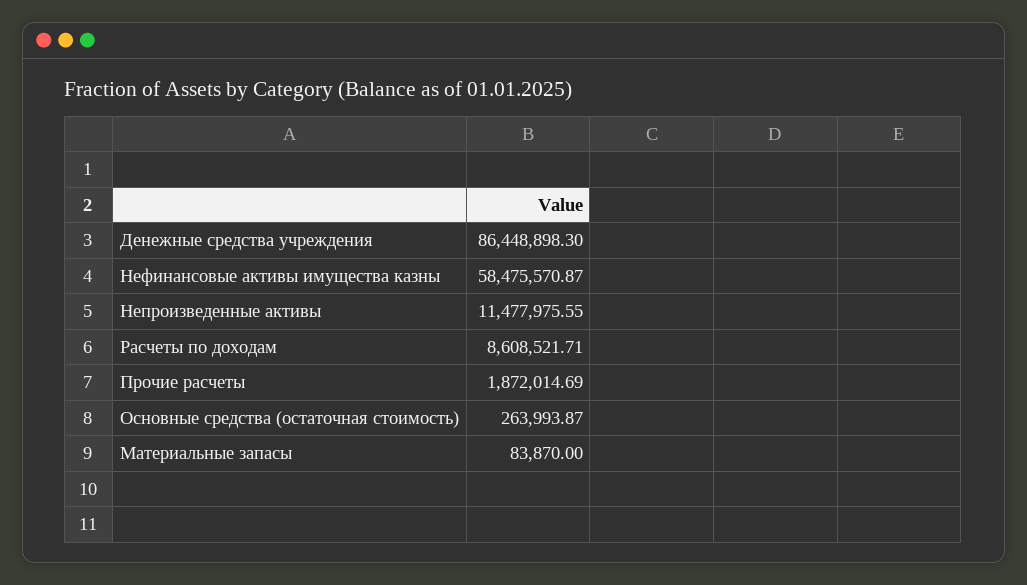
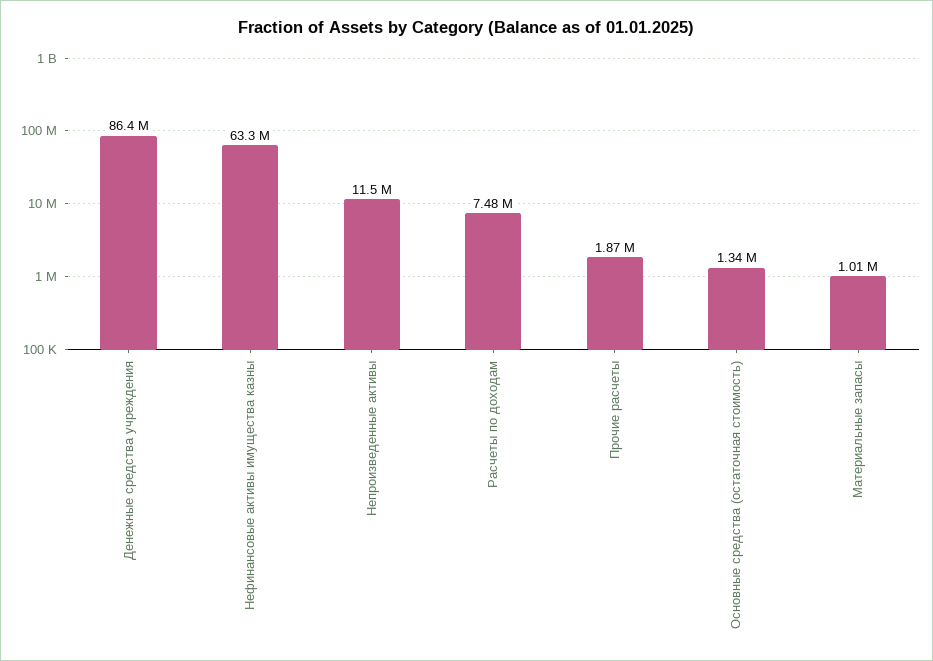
  {
    "Денежные средства учреждения": 86448898.3,
-   "Нефинансовые активы имущества казны": 58475570.87,
+   "Нефинансовые активы имущества казны": 63300000,
    "Непроизведенные активы": 11477975.55,
-   "Расчеты по доходам": 8608521.71,
+   "Расчеты по доходам": 7480000,
    "Прочие расчеты": 1872014.69,
-   "Основные средства (остаточная стоимость)": 263993.87,
+   "Основные средства (остаточная стоимость)": 1340000,
-   "Материальные запасы": 83870
+   "Материальные запасы": 1010000
  }

